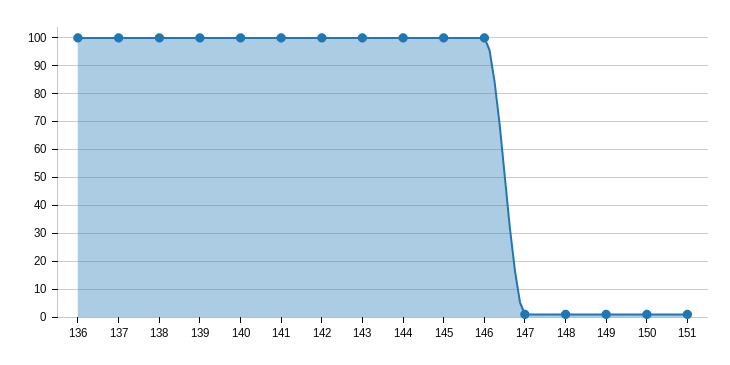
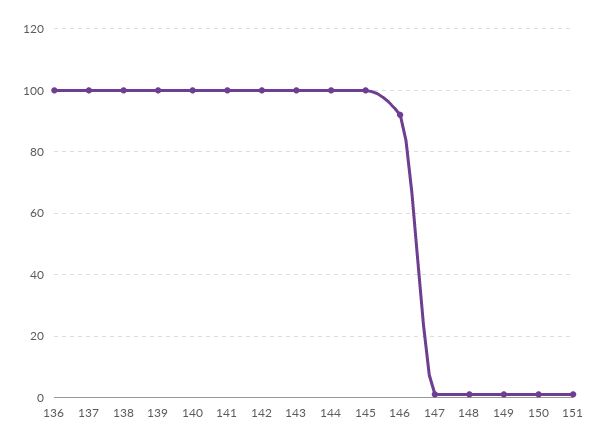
  {
    "136": 100,
    "137": 100,
    "138": 100,
    "139": 100,
    "140": 100,
    "141": 100,
    "142": 100,
    "143": 100,
    "144": 100,
    "145": 100,
-   "146": 100,
+   "146": 92,
    "147": 2,
    "148": 2,
    "149": 2,
    "150": 2,
    "151": 2
  }

